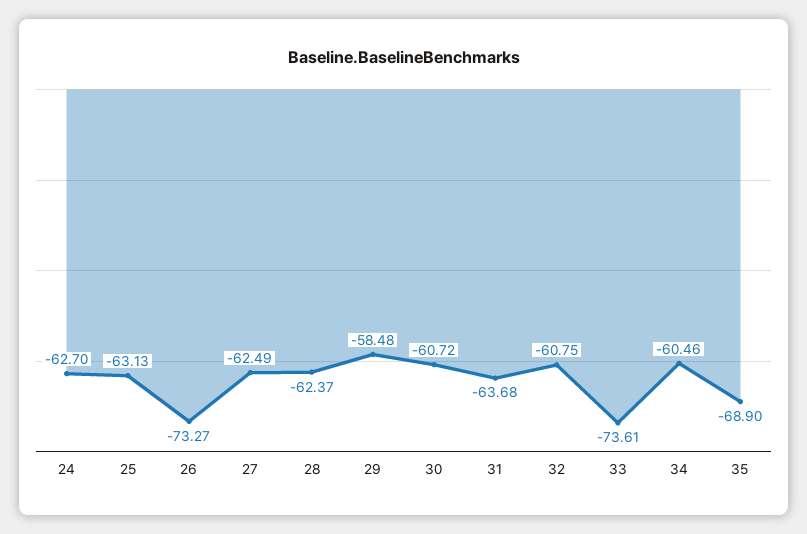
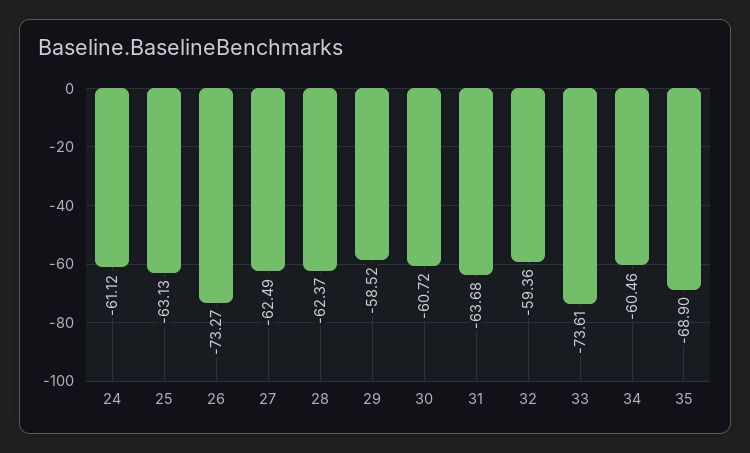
  {
-   "24": -62.7,
+   "24": -61.12,
    "25": -63.13,
    "26": -73.27,
    "27": -62.49,
    "28": -62.37,
-   "29": -58.48,
+   "29": -58.52,
    "30": -60.72,
    "31": -63.68,
-   "32": -60.75,
+   "32": -59.36,
    "33": -73.61,
    "34": -60.46,
    "35": -68.9
  }

